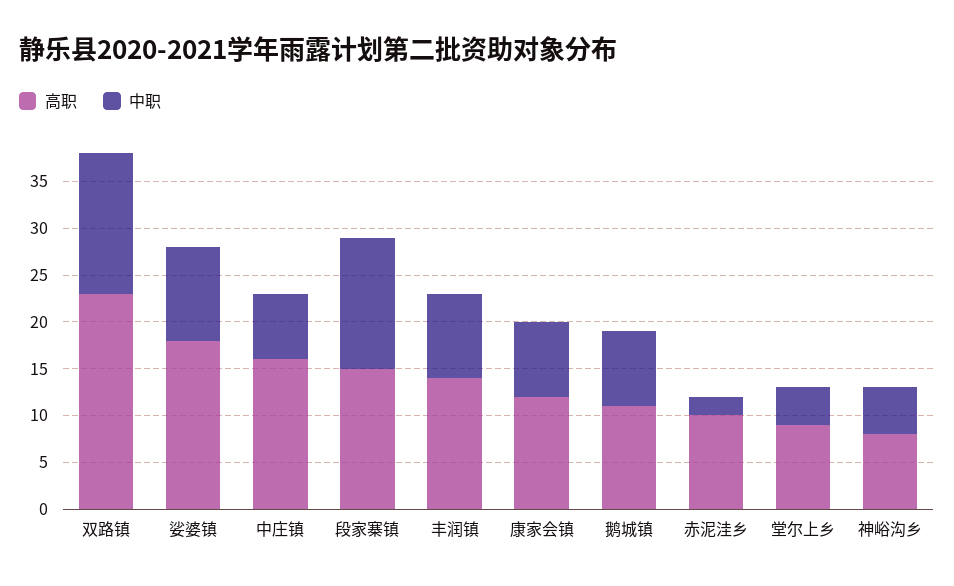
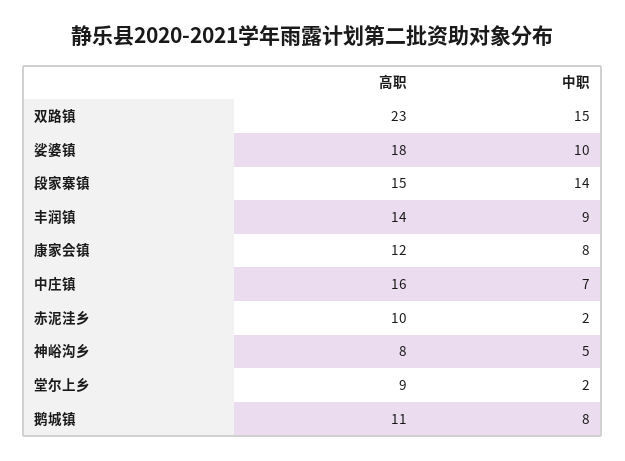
  {
    "高职": {
      "双路镇": 23,
      "娑婆镇": 18,
      "中庄镇": 16,
      "段家寨镇": 15,
      "丰润镇": 14,
      "康家会镇": 12,
      "鹅城镇": 11,
      "赤泥洼乡": 10,
      "堂尔上乡": 9,
      "神峪沟乡": 8
    },
    "中职": {
      "双路镇": 15,
      "娑婆镇": 10,
      "中庄镇": 7,
      "段家寨镇": 14,
      "丰润镇": 9,
      "康家会镇": 8,
      "鹅城镇": 8,
      "赤泥洼乡": 2,
-     "堂尔上乡": 4,
+     "堂尔上乡": 2,
      "神峪沟乡": 5
    }
  }

